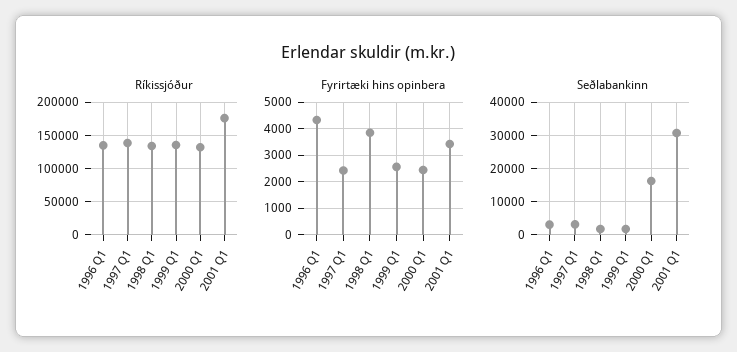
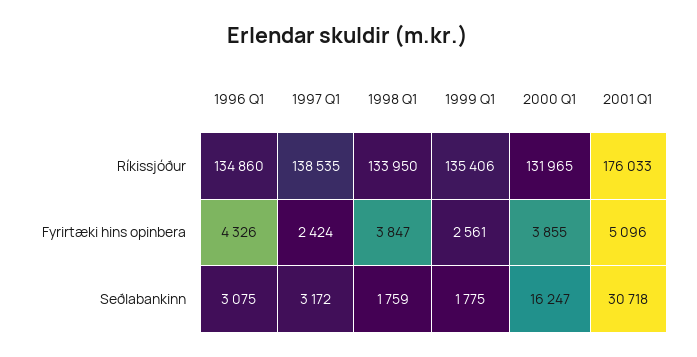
  {
    "Ríkissjóður": {
      "1996 Q1": 134860,
      "1997 Q1": 138535,
      "1998 Q1": 133950,
      "1999 Q1": 135406,
      "2000 Q1": 131965,
      "2001 Q1": 176033
    },
    "Fyrirtæki hins opinbera": {
      "1996 Q1": 4326,
      "1997 Q1": 2424,
      "1998 Q1": 3847,
      "1999 Q1": 2561,
-     "2000 Q1": 2500,
+     "2000 Q1": 3855,
-     "2001 Q1": 3500
+     "2001 Q1": 5096
    },
    "Seðlabankinn": {
      "1996 Q1": 3075,
      "1997 Q1": 3172,
      "1998 Q1": 1759,
      "1999 Q1": 1775,
      "2000 Q1": 16247,
      "2001 Q1": 30718
    }
  }

